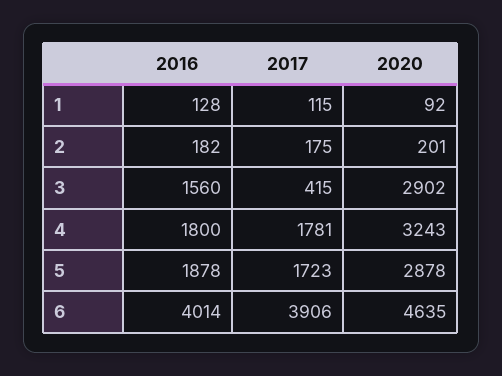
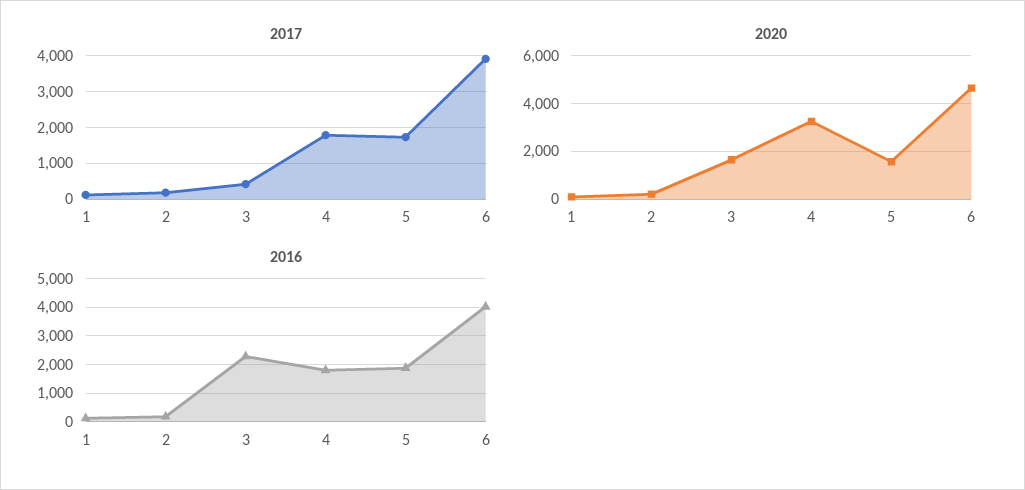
  {
    "2016": {
      "1": 128,
      "2": 182,
-     "3": 1560,
+     "3": 2250,
      "4": 1800,
      "5": 1878,
      "6": 4014
    },
    "2017": {
      "1": 115,
      "2": 175,
      "3": 415,
      "4": 1781,
      "5": 1723,
      "6": 3906
    },
    "2020": {
      "1": 92,
      "2": 201,
-     "3": 2902,
+     "3": 1500,
      "4": 3243,
-     "5": 2878,
+     "5": 1500,
      "6": 4635
    }
  }

